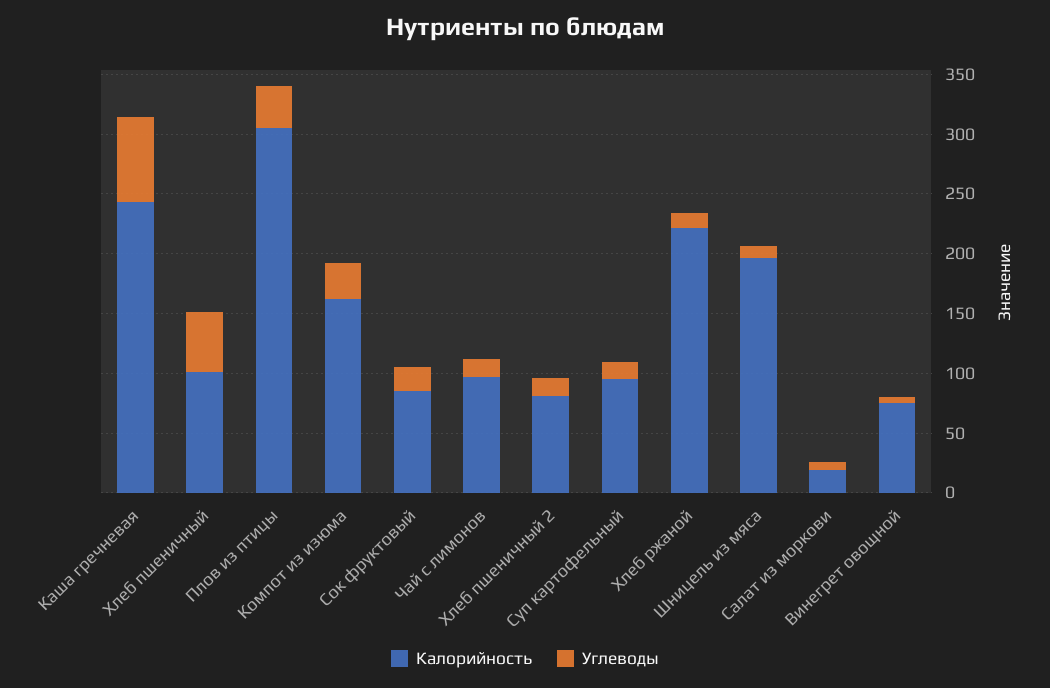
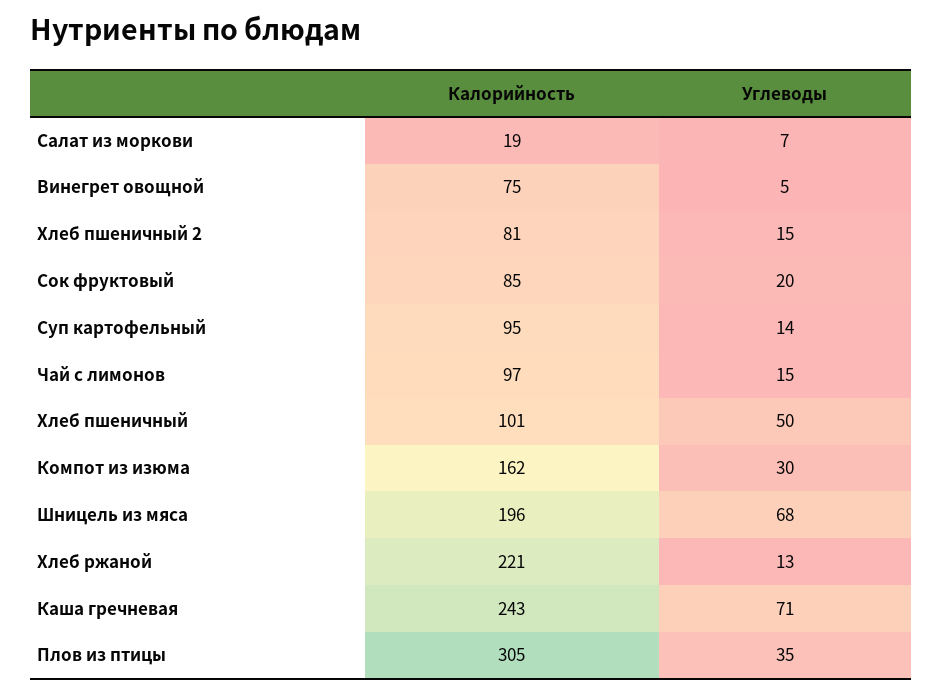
  {
    "Калорийность": {
      "Каша гречневая": 243,
      "Хлеб пшеничный": 101,
      "Плов из птицы": 305,
      "Компот из изюма": 162,
      "Сок фруктовый": 85,
      "Чай с лимонов": 97,
      "Хлеб пшеничный 2": 81,
      "Суп картофельный": 95,
      "Хлеб ржаной": 221,
      "Шницель из мяса": 196,
      "Салат из моркови": 19,
      "Винегрет овощной": 75
    },
    "Углеводы": {
      "Каша гречневая": 71,
      "Хлеб пшеничный": 50,
      "Плов из птицы": 35,
      "Компот из изюма": 30,
      "Сок фруктовый": 20,
      "Чай с лимонов": 15,
      "Хлеб пшеничный 2": 15,
      "Суп картофельный": 14,
      "Хлеб ржаной": 13,
-     "Шницель из мяса": 10,
+     "Шницель из мяса": 68,
      "Салат из моркови": 7,
      "Винегрет овощной": 5
    }
  }

